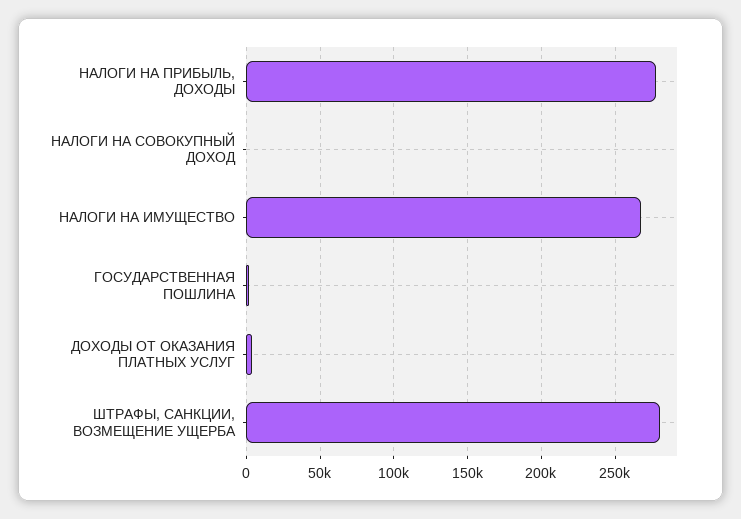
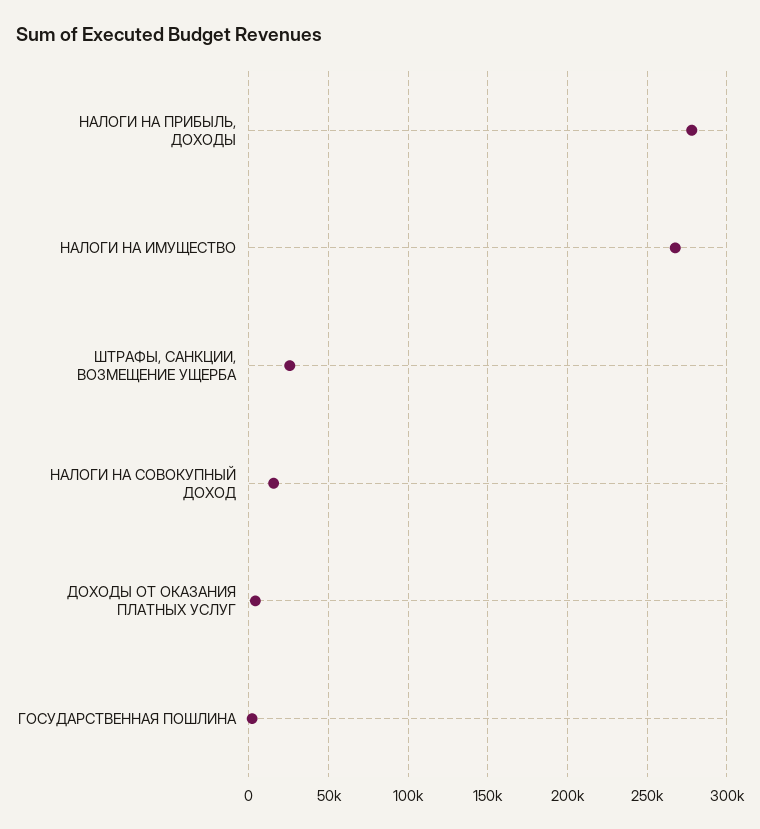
  {
    "НАЛОГИ НА ПРИБЫЛЬ, ДОХОДЫ": 280000,
-   "НАЛОГИ НА СОВОКУПНЫЙ ДОХОД": 0,
+   "НАЛОГИ НА СОВОКУПНЫЙ ДОХОД": 15000,
    "НАЛОГИ НА ИМУЩЕСТВО": 270000,
    "ГОСУДАРСТВЕННАЯ ПОШЛИНА": 0,
    "ДОХОДЫ ОТ ОКАЗАНИЯ ПЛАТНЫХ УСЛУГ": 5000,
-   "ШТРАФЫ, САНКЦИИ, ВОЗМЕЩЕНИЕ УЩЕРБА": 280000
+   "ШТРАФЫ, САНКЦИИ, ВОЗМЕЩЕНИЕ УЩЕРБА": 25000
  }

